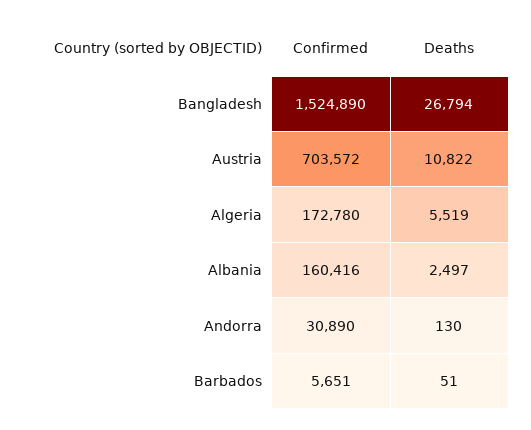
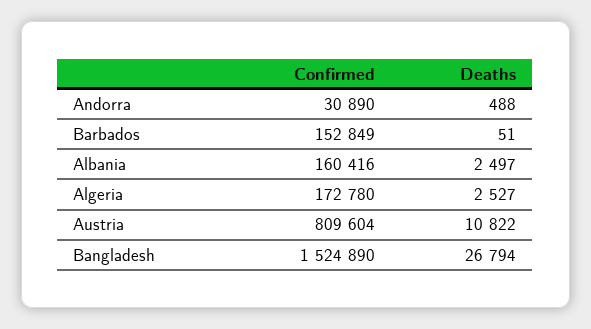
  {
    "Confirmed": {
      "Bangladesh": 1524890,
-     "Austria": 703572,
+     "Austria": 809604,
      "Algeria": 172780,
      "Albania": 160416,
      "Andorra": 30890,
-     "Barbados": 5651
+     "Barbados": 152849
    },
    "Deaths": {
      "Bangladesh": 26794,
      "Austria": 10822,
-     "Algeria": 5519,
+     "Algeria": 2527,
      "Albania": 2497,
-     "Andorra": 130,
+     "Andorra": 488,
      "Barbados": 51
    }
  }

